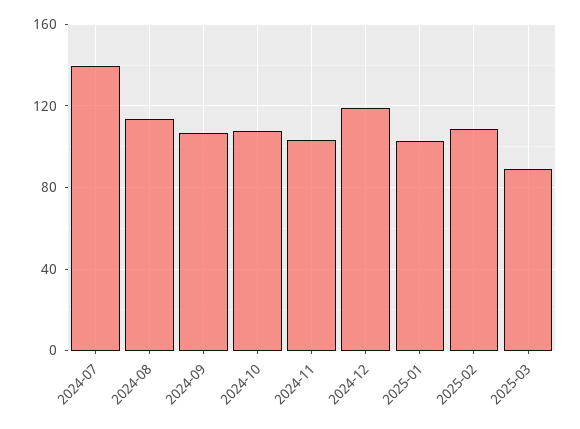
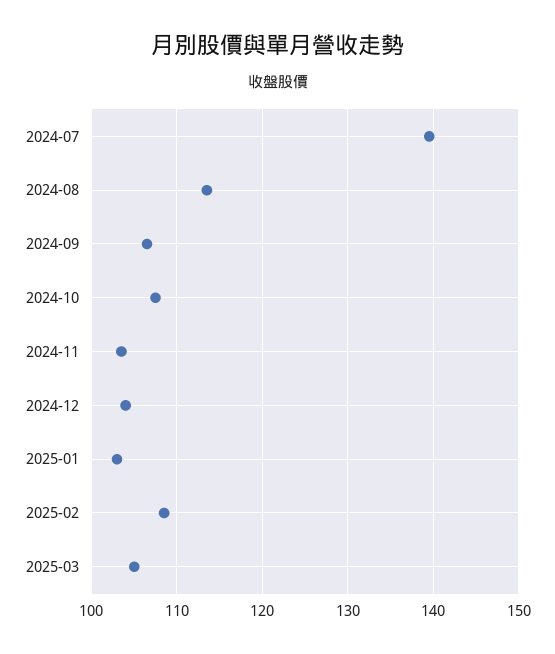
  {
    "2024-07": 140,
    "2024-08": 114,
    "2024-09": 107,
    "2024-10": 108,
    "2024-11": 104,
-   "2024-12": 120,
+   "2024-12": 104,
    "2025-01": 103,
    "2025-02": 109,
-   "2025-03": 90
+   "2025-03": 105
  }

